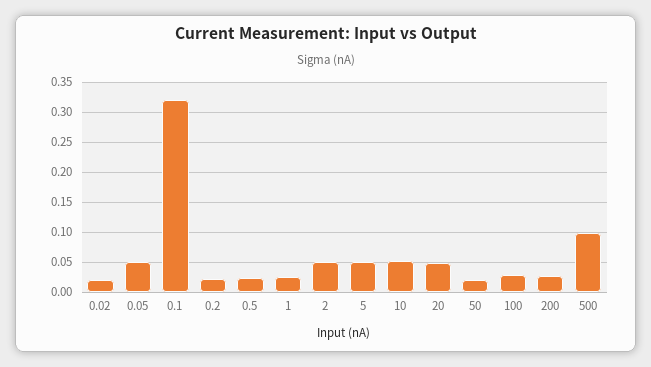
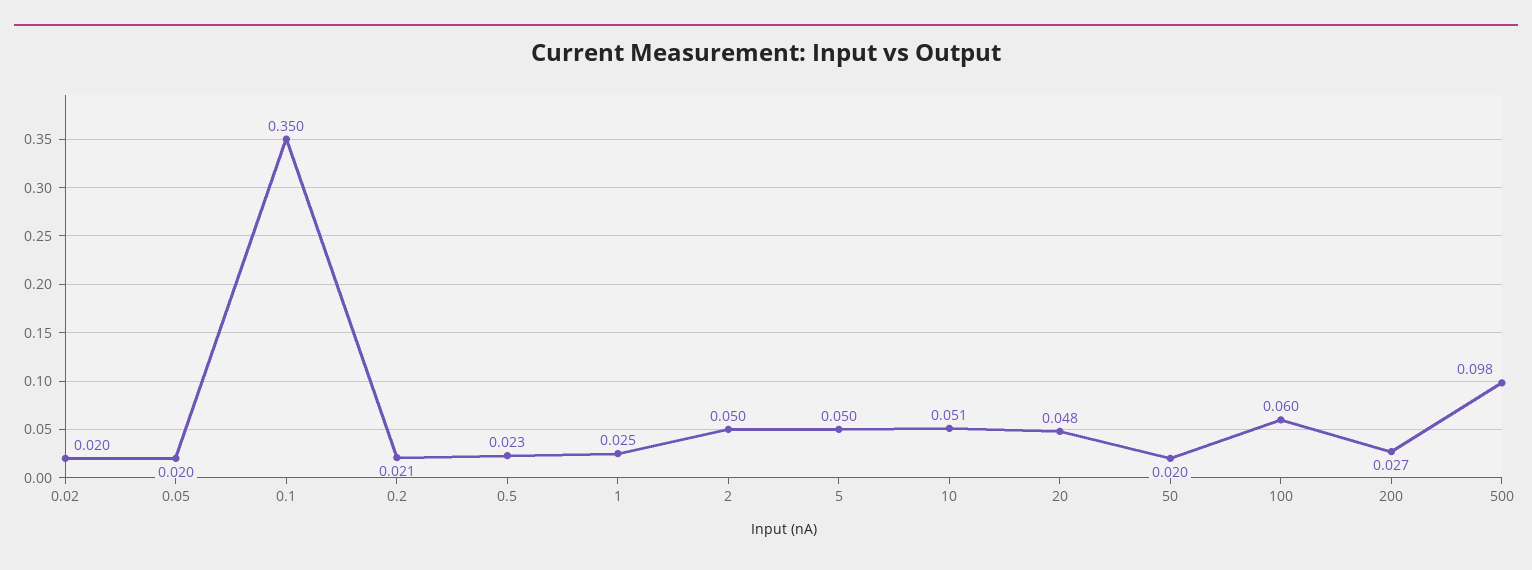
  {
    "0.02": 0.02,
-   "0.05": 0.05,
+   "0.05": 0.02,
-   "0.1": 0.32,
+   "0.1": 0.35,
    "0.2": 0.021,
    "0.5": 0.023,
    "1": 0.025,
    "2": 0.05,
    "5": 0.05,
    "10": 0.051,
    "20": 0.048,
    "50": 0.02,
-   "100": 0.03,
+   "100": 0.06,
    "200": 0.027,
    "500": 0.098
  }

